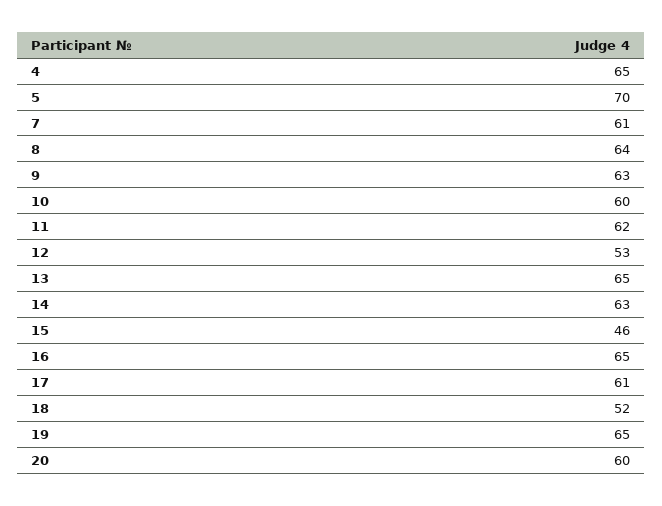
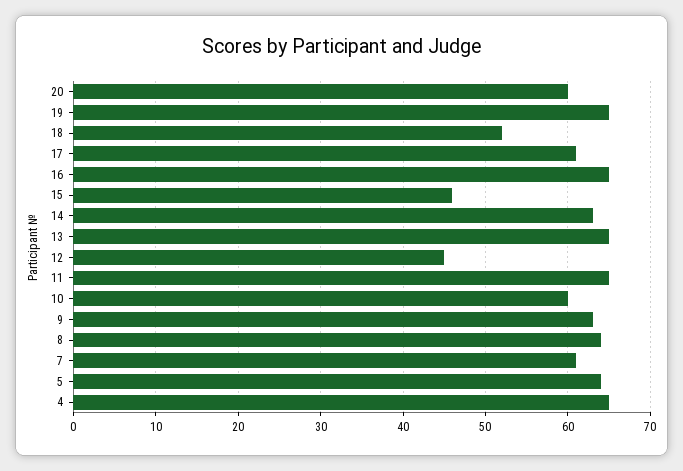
  {
    "4": 65,
-   "5": 70,
+   "5": 64,
    "7": 61,
    "8": 64,
    "9": 63,
    "10": 60,
-   "11": 62,
+   "11": 65,
-   "12": 53,
+   "12": 45,
    "13": 65,
    "14": 63,
    "15": 46,
    "16": 65,
    "17": 61,
    "18": 52,
    "19": 65,
    "20": 60
  }

